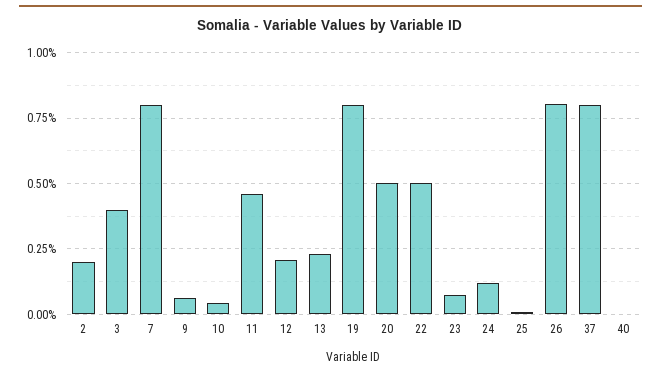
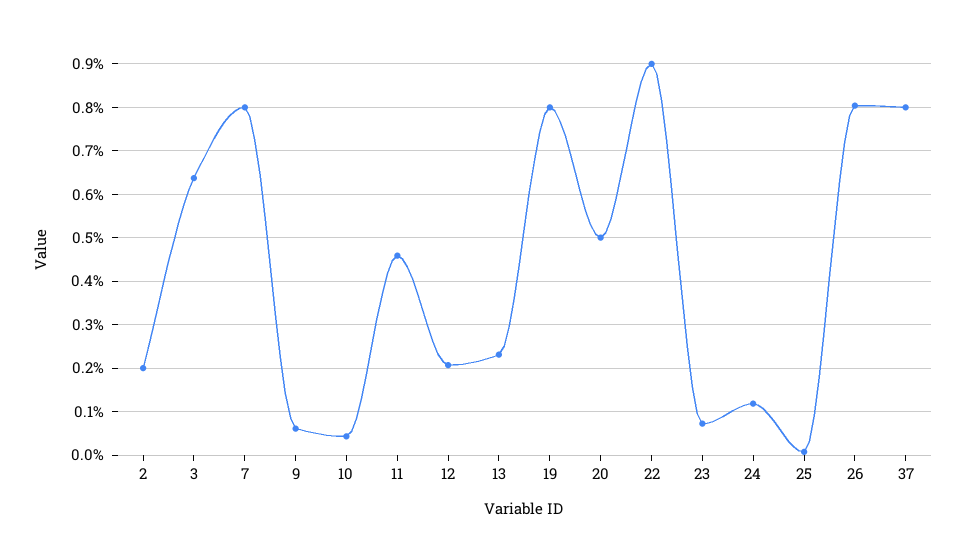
  {
    "2": 0.2,
-   "3": 0.4,
+   "3": 0.64,
    "7": 0.8,
    "9": 0.06,
    "10": 0.04,
    "11": 0.46,
    "12": 0.2,
    "13": 0.24,
    "19": 0.8,
    "20": 0.5,
-   "22": 0.5,
+   "22": 0.9,
    "23": 0.08,
    "24": 0.12,
    "25": 0,
    "26": 0.8,
-   "37": 0.8,
+   "37": 0.8
-   "40": 0
  }

